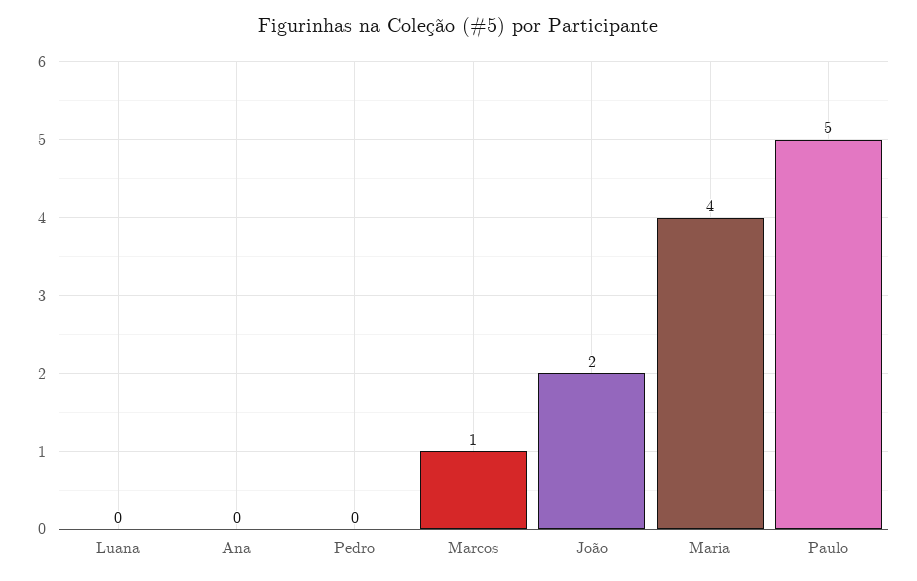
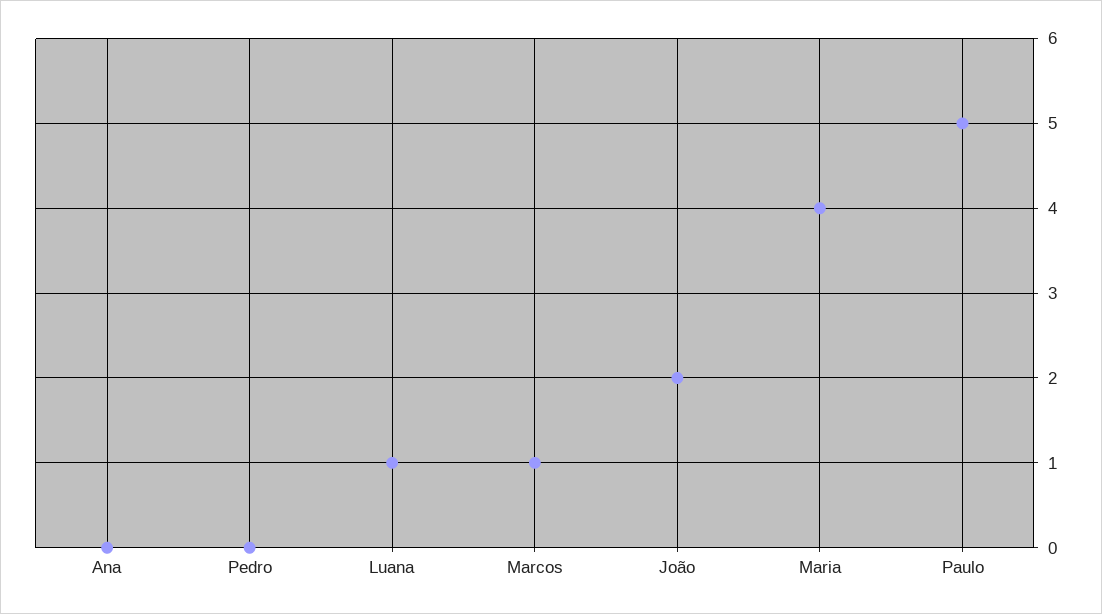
  {
-   "Luana": 0,
+   "Luana": 1,
    "Ana": 0,
    "Pedro": 0,
    "Marcos": 1,
    "João": 2,
    "Maria": 4,
    "Paulo": 5
  }

